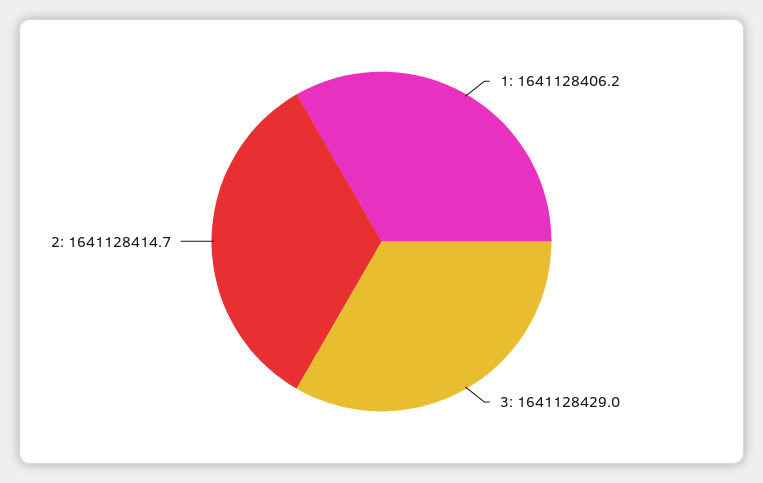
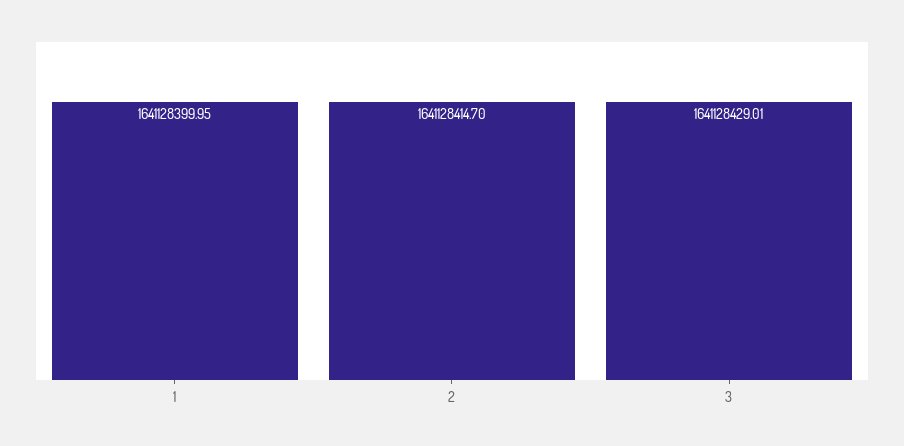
  {
-   "1": 1641128406.2,
+   "1": 1641128399.95,
    "3": 1641128429.01,
    "2": 1641128414.7
  }

